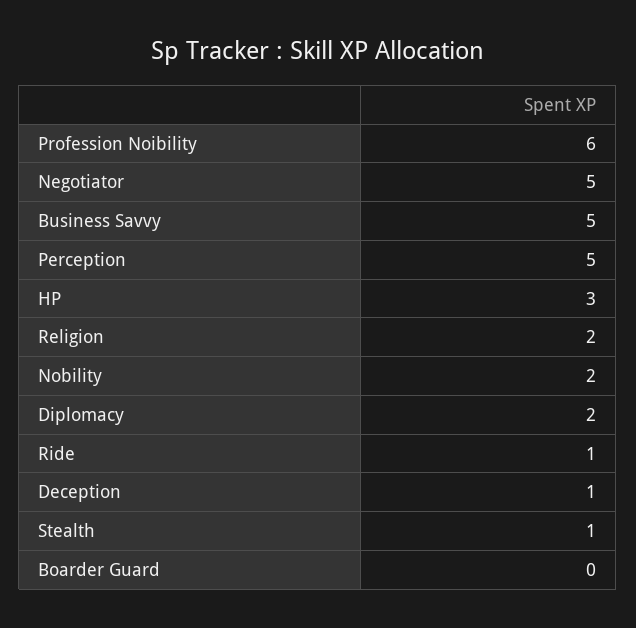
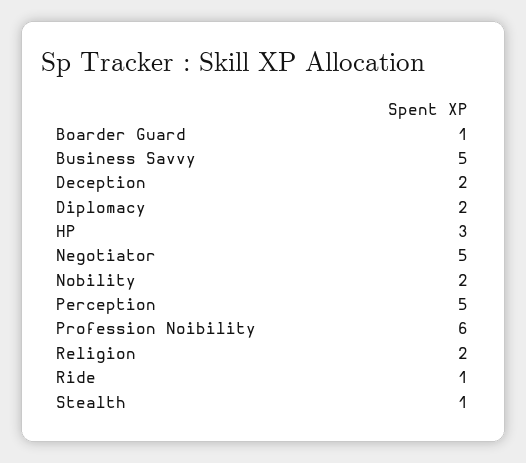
  {
    "Profession Noibility": 6,
    "Negotiator": 5,
    "Business Savvy": 5,
    "Perception": 5,
    "HP": 3,
    "Religion": 2,
    "Nobility": 2,
    "Diplomacy": 2,
    "Ride": 1,
-   "Deception": 1,
+   "Deception": 2,
    "Stealth": 1,
-   "Boarder Guard": 0
+   "Boarder Guard": 1
  }

